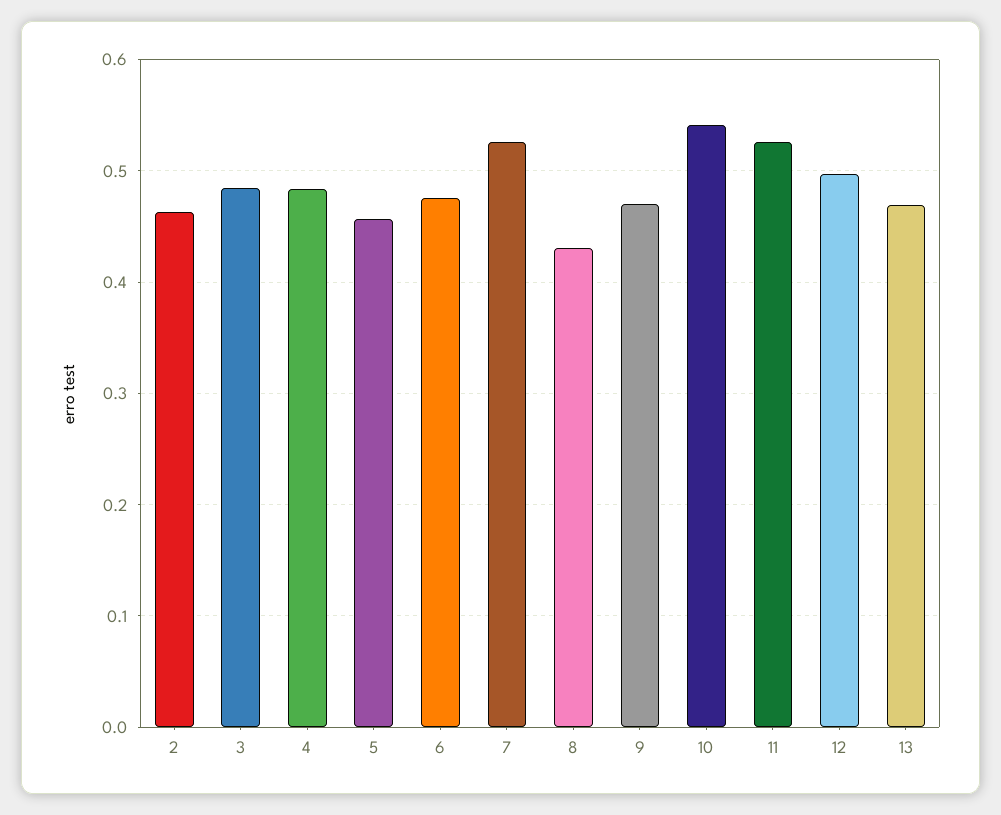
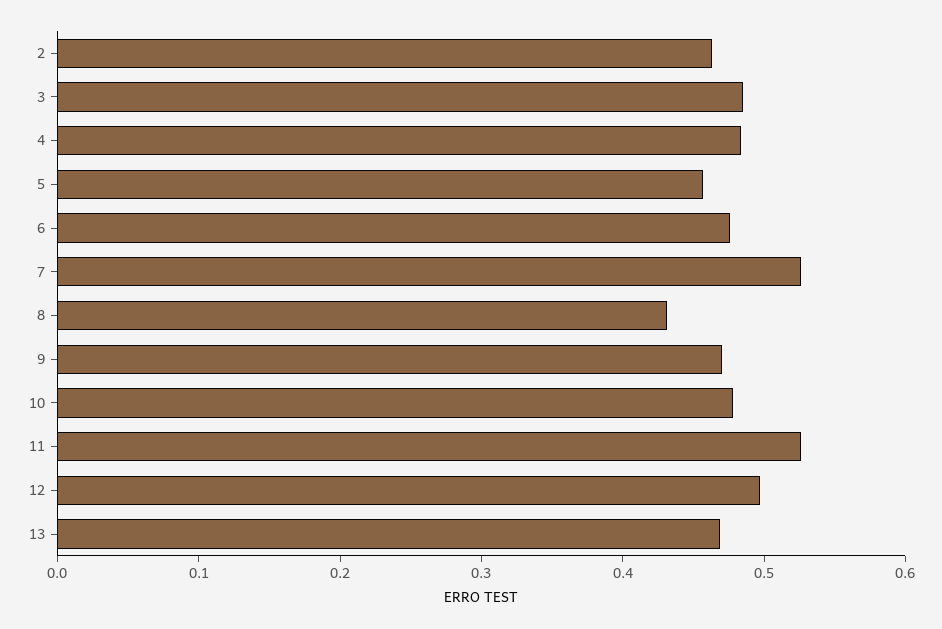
  {
    "2": 0.46,
    "3": 0.49,
    "4": 0.48,
    "5": 0.46,
    "6": 0.48,
    "7": 0.53,
    "8": 0.43,
    "9": 0.47,
-   "10": 0.54,
+   "10": 0.48,
    "11": 0.53,
    "12": 0.5,
    "13": 0.47
  }

